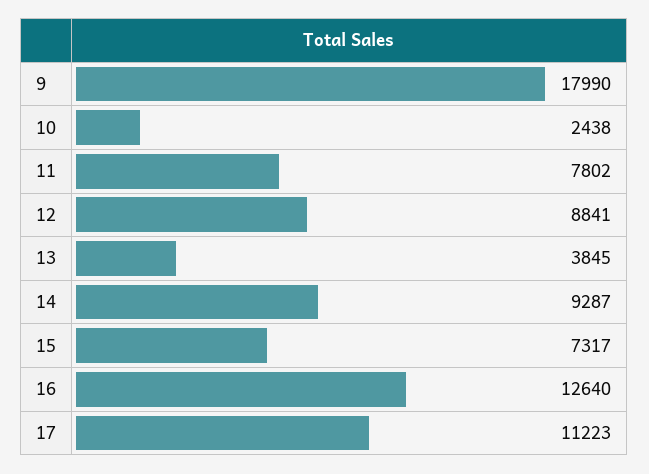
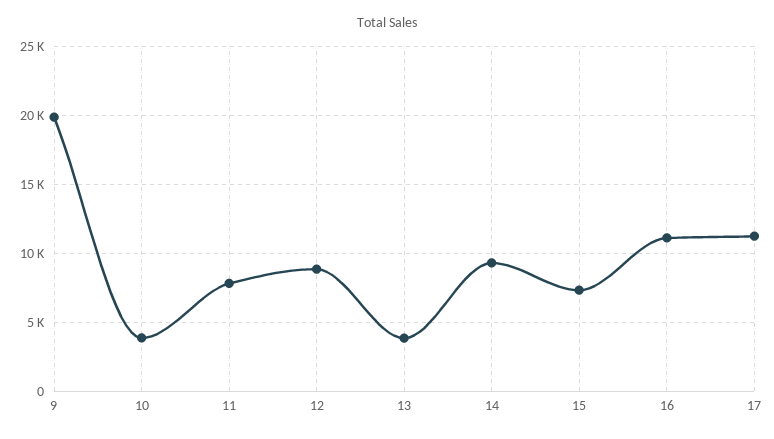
  {
-   "9": 17990,
+   "9": 20000,
-   "10": 2438,
+   "10": 4000,
    "11": 7802,
    "12": 8841,
    "13": 3845,
    "14": 9287,
    "15": 7317,
-   "16": 12640,
+   "16": 11000,
    "17": 11223
  }

